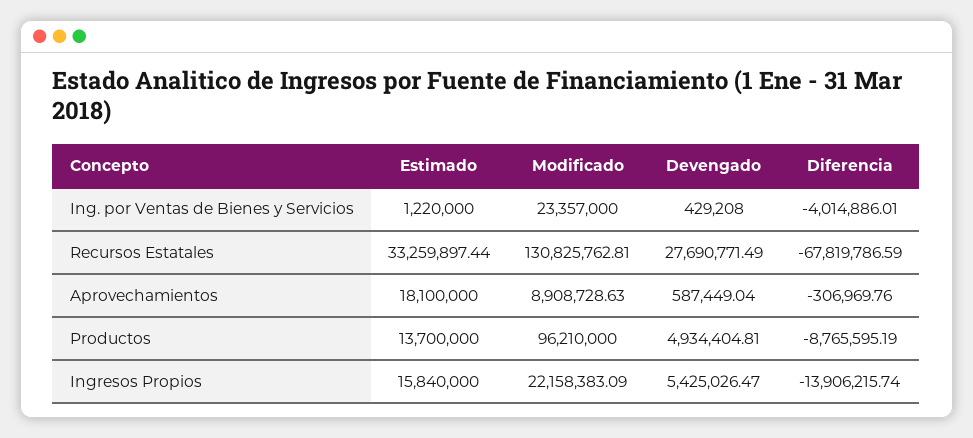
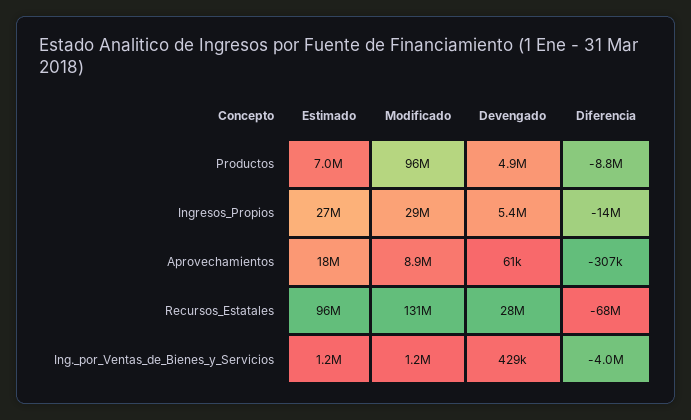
  {
    "Estimado": {
      "Ing. por Ventas de Bienes y Servicios": 1220000,
-     "Recursos Estatales": 33259897.44,
+     "Recursos Estatales": 96000000,
      "Aprovechamientos": 18100000,
-     "Productos": 13700000,
+     "Productos": 7000000,
-     "Ingresos Propios": 15840000
+     "Ingresos Propios": 27000000
    },
    "Modificado": {
-     "Ing. por Ventas de Bienes y Servicios": 23357000,
+     "Ing. por Ventas de Bienes y Servicios": 1200000,
      "Recursos Estatales": 130825762.81,
      "Aprovechamientos": 8908728.63,
      "Productos": 96210000,
-     "Ingresos Propios": 22158383.09
+     "Ingresos Propios": 29000000
    },
    "Devengado": {
      "Ing. por Ventas de Bienes y Servicios": 429208,
      "Recursos Estatales": 27690771.49,
-     "Aprovechamientos": 587449.04,
+     "Aprovechamientos": 61000,
      "Productos": 4934404.81,
      "Ingresos Propios": 5425026.47
    },
    "Diferencia": {
      "Ing. por Ventas de Bienes y Servicios": -4014886.01,
      "Recursos Estatales": -67819786.59,
      "Aprovechamientos": -306969.76,
      "Productos": -8765595.19,
      "Ingresos Propios": -13906215.74
    }
  }

